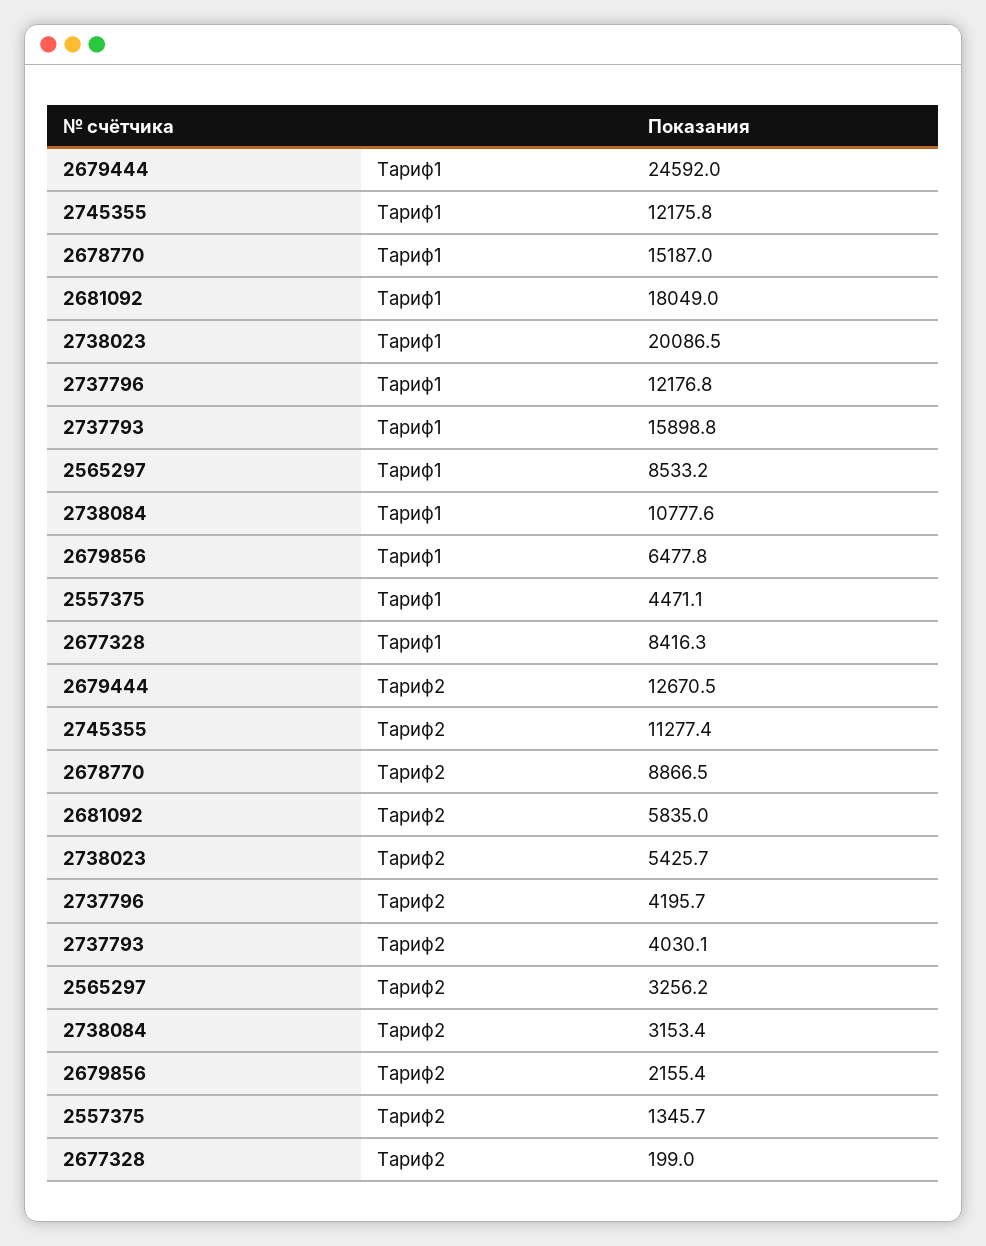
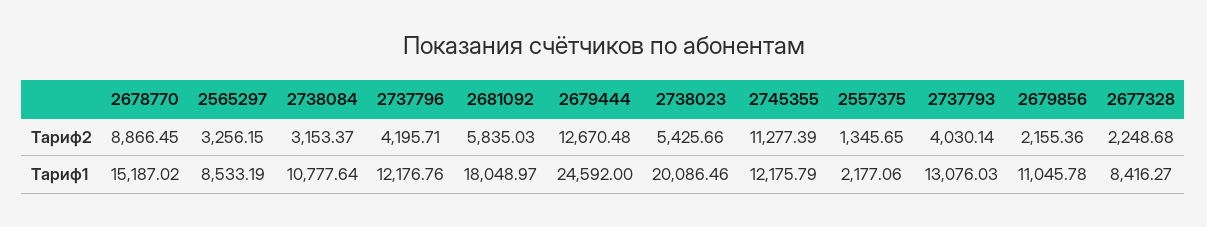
  {
    "2679444": {
      "Тариф1": 24592,
      "Тариф2": 12670.48
    },
    "2745355": {
      "Тариф1": 12175.79,
      "Тариф2": 11277.39
    },
    "2678770": {
      "Тариф1": 15187.02,
      "Тариф2": 8866.45
    },
    "2681092": {
      "Тариф1": 18048.97,
      "Тариф2": 5835.03
    },
    "2738023": {
      "Тариф1": 20086.46,
      "Тариф2": 5425.66
    },
    "2737796": {
      "Тариф1": 12176.76,
      "Тариф2": 4195.71
    },
    "2737793": {
-     "Тариф1": 15898.8,
+     "Тариф1": 13076.03,
      "Тариф2": 4030.14
    },
    "2565297": {
      "Тариф1": 8533.19,
      "Тариф2": 3256.15
    },
    "2738084": {
      "Тариф1": 10777.64,
      "Тариф2": 3153.37
    },
    "2679856": {
-     "Тариф1": 6477.8,
+     "Тариф1": 11045.78,
      "Тариф2": 2155.36
    },
    "2557375": {
-     "Тариф1": 4471.1,
+     "Тариф1": 2177.06,
      "Тариф2": 1345.65
    },
    "2677328": {
      "Тариф1": 8416.27,
-     "Тариф2": 199
+     "Тариф2": 2248.68
    }
  }

